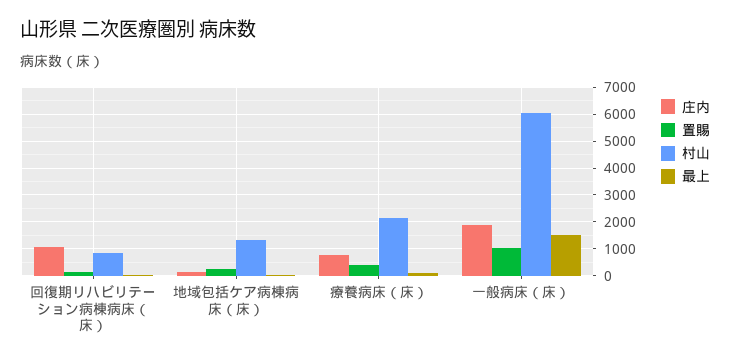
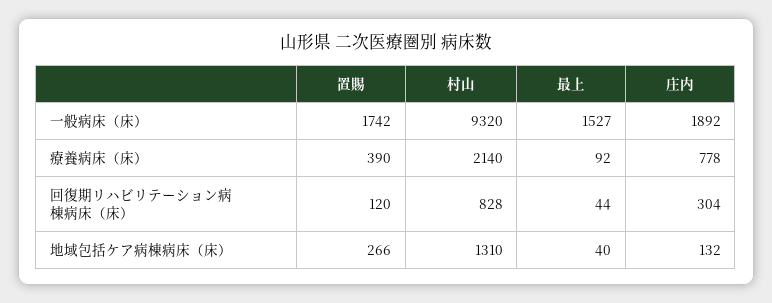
  {
    "庄内": {
-     "回復期リハビリテーション病棟病床（床）": 1000,
+     "回復期リハビリテーション病棟病床（床）": 304,
      "地域包括ケア病棟病床（床）": 132,
      "療養病床（床）": 778,
      "一般病床（床）": 1892
    },
    "置賜": {
      "回復期リハビリテーション病棟病床（床）": 120,
      "地域包括ケア病棟病床（床）": 266,
      "療養病床（床）": 390,
-     "一般病床（床）": 1000
+     "一般病床（床）": 1742
    },
    "村山": {
      "回復期リハビリテーション病棟病床（床）": 828,
      "地域包括ケア病棟病床（床）": 1310,
      "療養病床（床）": 2140,
-     "一般病床（床）": 6000
+     "一般病床（床）": 9320
    },
    "最上": {
      "回復期リハビリテーション病棟病床（床）": 44,
      "地域包括ケア病棟病床（床）": 40,
      "療養病床（床）": 92,
      "一般病床（床）": 1527
    }
  }

